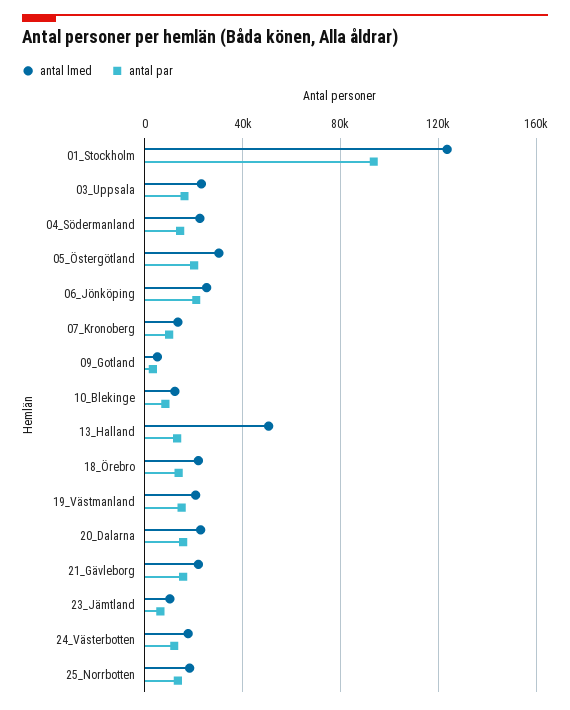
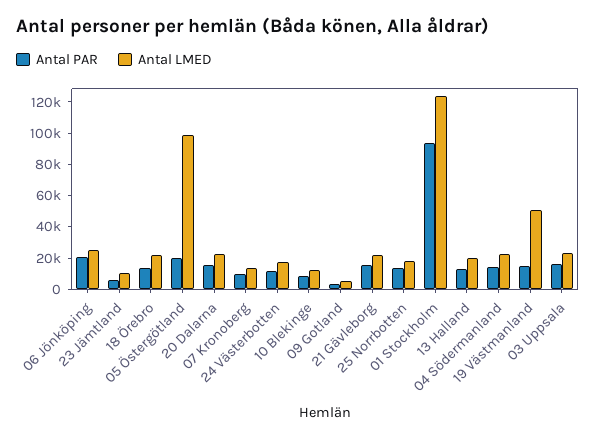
  {
    "antal lmed": {
      "01_Stockholm": 125000,
      "03_Uppsala": 25000,
      "04_Södermanland": 25000,
-     "05_Östergötland": 30000,
+     "05_Östergötland": 100000,
      "06_Jönköping": 25000,
      "07_Kronoberg": 15000,
      "09_Gotland": 5000,
      "10_Blekinge": 10000,
-     "13_Halland": 50000,
+     "13_Halland": 20000,
      "18_Örebro": 20000,
-     "19_Västmanland": 20000,
+     "19_Västmanland": 50000,
      "20_Dalarna": 25000,
      "21_Gävleborg": 20000,
      "23_Jämtland": 10000,
      "24_Västerbotten": 20000,
      "25_Norrbotten": 20000
    },
    "antal par": {
      "01_Stockholm": 95000,
      "03_Uppsala": 15000,
      "04_Södermanland": 15000,
      "05_Östergötland": 20000,
      "06_Jönköping": 20000,
      "07_Kronoberg": 10000,
      "09_Gotland": 5000,
      "10_Blekinge": 10000,
      "13_Halland": 15000,
      "18_Örebro": 15000,
      "19_Västmanland": 15000,
      "20_Dalarna": 15000,
      "21_Gävleborg": 15000,
      "23_Jämtland": 5000,
      "24_Västerbotten": 10000,
      "25_Norrbotten": 15000
    }
  }

